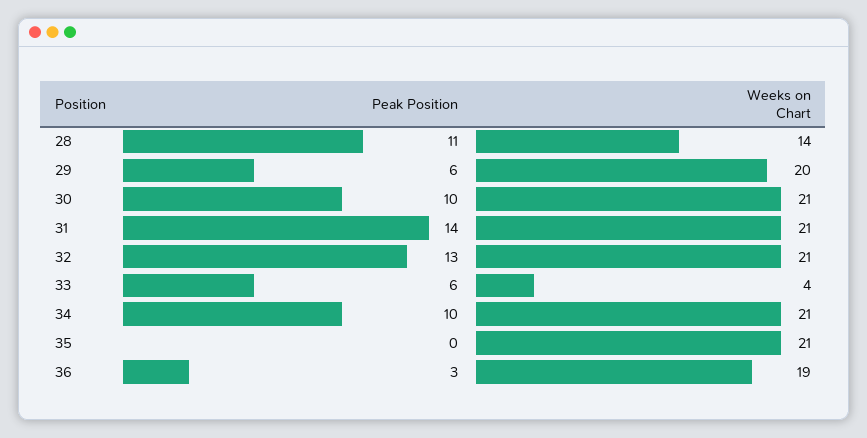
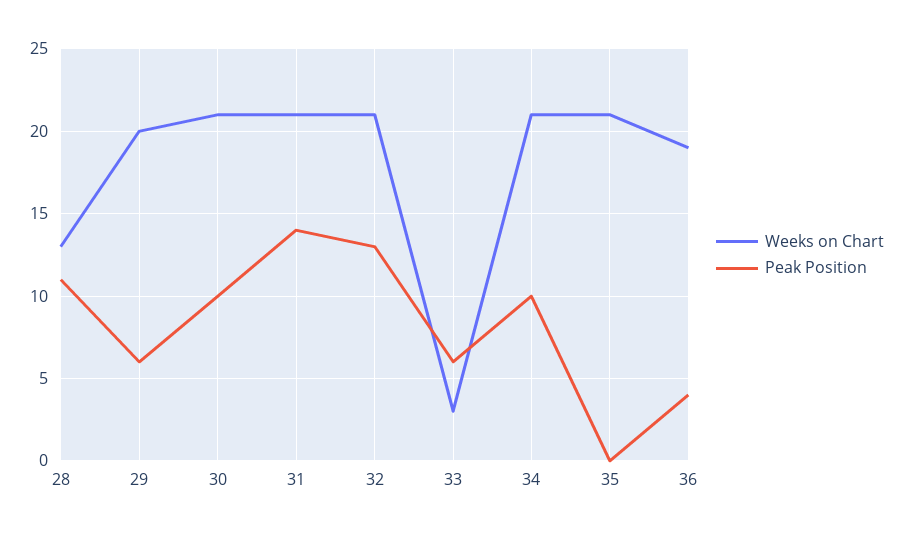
  {
    "Peak Position": {
      "28": 11,
      "29": 6,
      "30": 10,
      "31": 14,
      "32": 13,
      "33": 6,
      "34": 10,
      "35": 0,
-     "36": 3
+     "36": 4
    },
    "Weeks on Chart": {
-     "28": 14,
+     "28": 13,
      "29": 20,
      "30": 21,
      "31": 21,
      "32": 21,
-     "33": 4,
+     "33": 3,
      "34": 21,
      "35": 21,
      "36": 19
    }
  }

